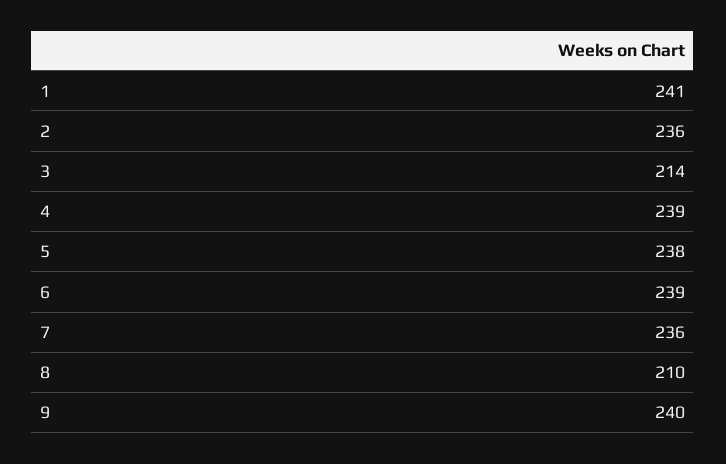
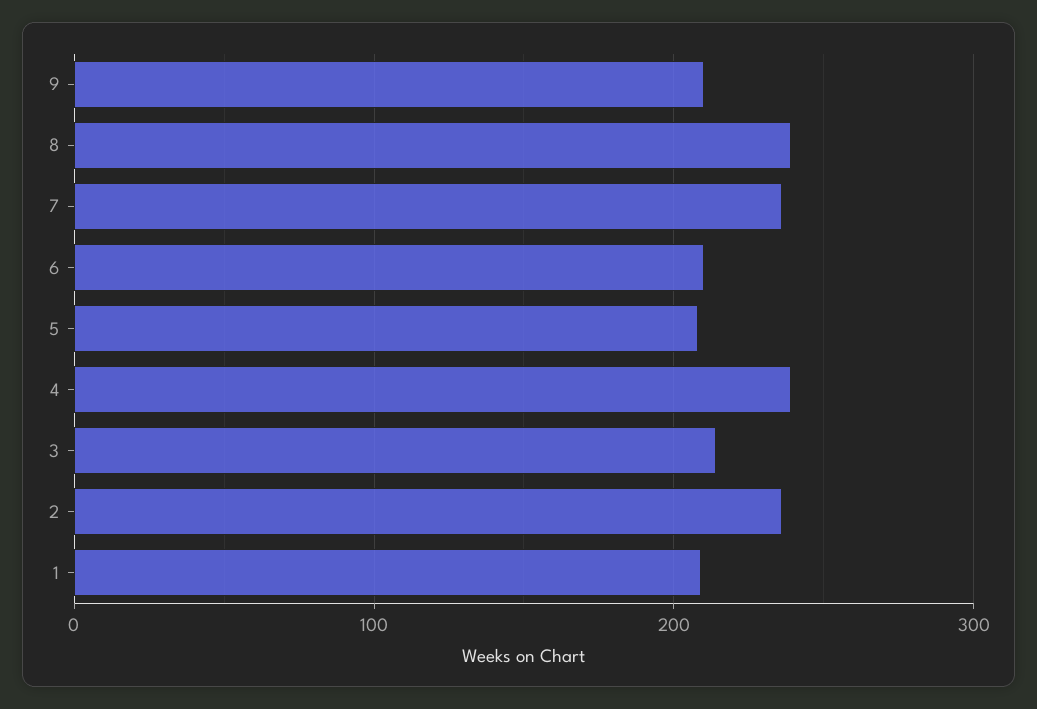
  {
-   "1": 241,
+   "1": 210,
    "2": 236,
    "3": 214,
    "4": 239,
-   "5": 238,
+   "5": 210,
-   "6": 239,
+   "6": 210,
    "7": 236,
-   "8": 210,
+   "8": 240,
-   "9": 240
+   "9": 210
  }

